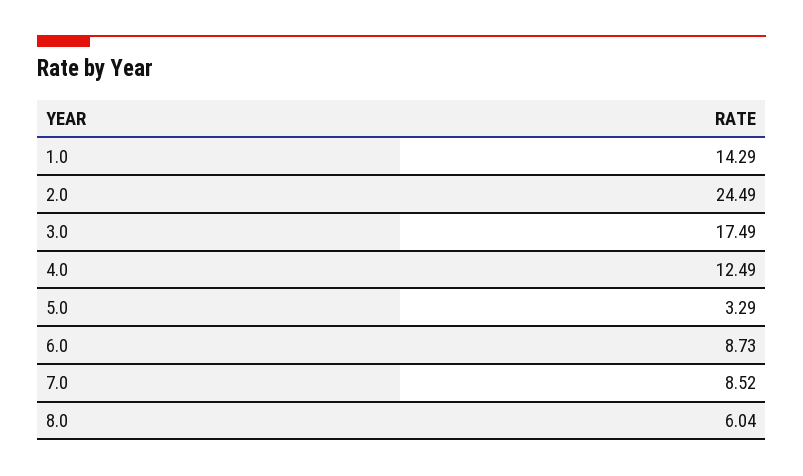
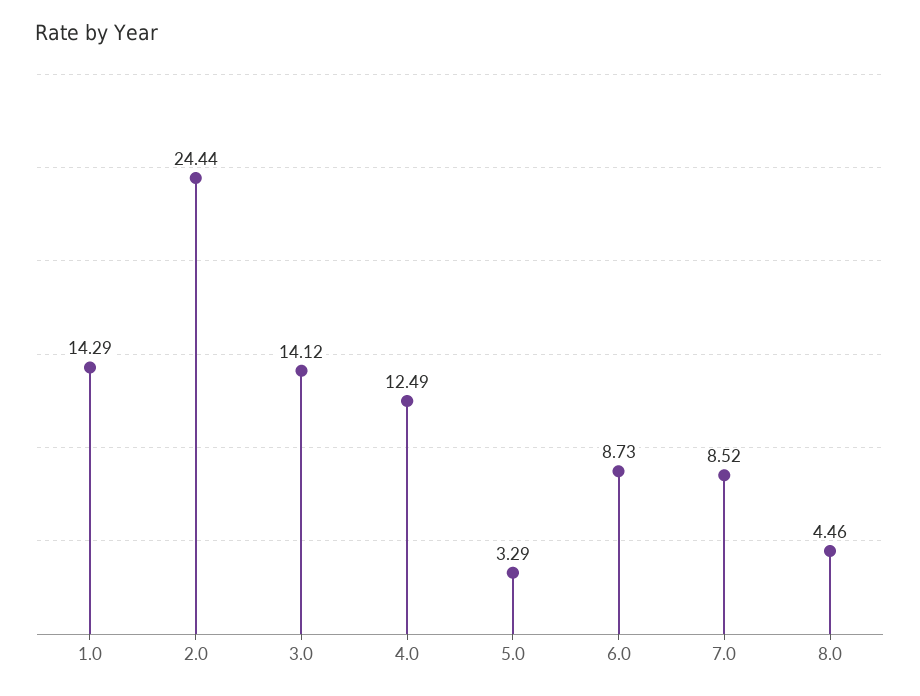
  {
    "1.0": 14.29,
-   "2.0": 24.49,
+   "2.0": 24.44,
-   "3.0": 17.49,
+   "3.0": 14.12,
    "4.0": 12.49,
    "5.0": 3.29,
    "6.0": 8.73,
    "7.0": 8.52,
-   "8.0": 6.04
+   "8.0": 4.46
  }

